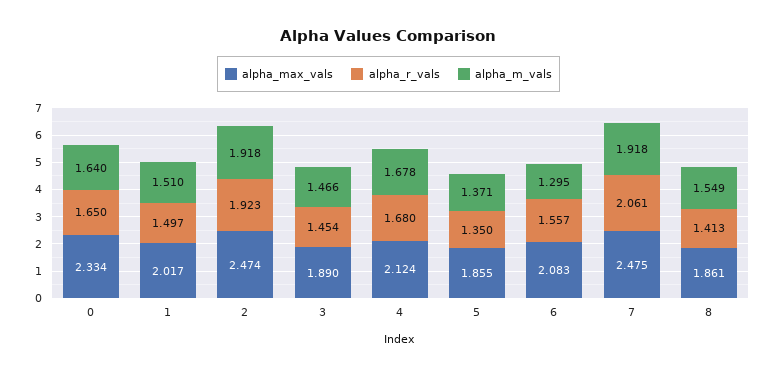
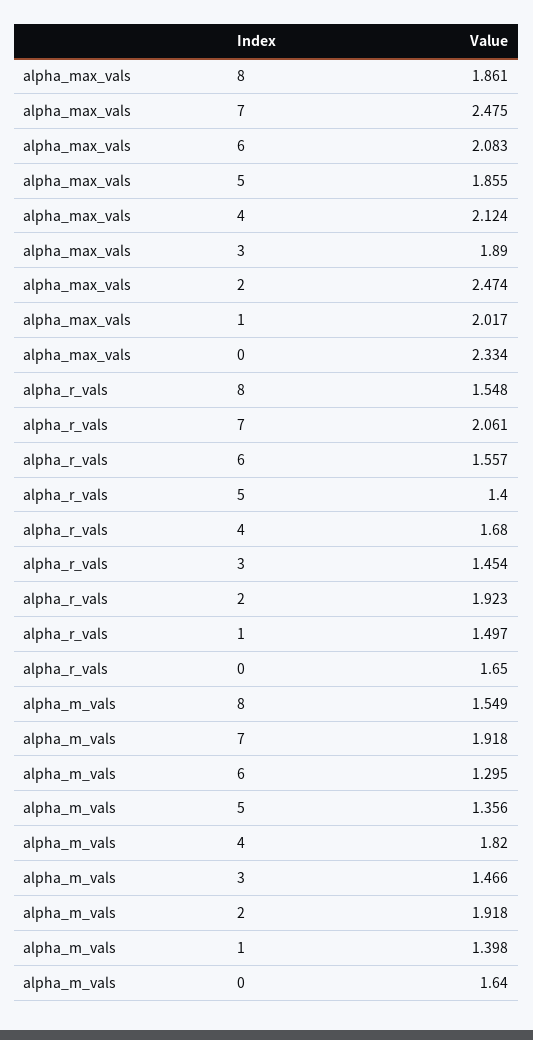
  {
    "alpha_max_vals": {
      "0": 2.334,
      "1": 2.017,
      "2": 2.474,
      "3": 1.89,
      "4": 2.124,
      "5": 1.855,
      "6": 2.083,
      "7": 2.475,
      "8": 1.861
    },
    "alpha_r_vals": {
      "0": 1.65,
      "1": 1.497,
      "2": 1.923,
      "3": 1.454,
      "4": 1.68,
-     "5": 1.35,
+     "5": 1.4,
      "6": 1.557,
      "7": 2.061,
-     "8": 1.413
+     "8": 1.548
    },
    "alpha_m_vals": {
      "0": 1.64,
-     "1": 1.51,
+     "1": 1.398,
      "2": 1.918,
      "3": 1.466,
-     "4": 1.678,
+     "4": 1.82,
-     "5": 1.371,
+     "5": 1.356,
      "6": 1.295,
      "7": 1.918,
      "8": 1.549
    }
  }

